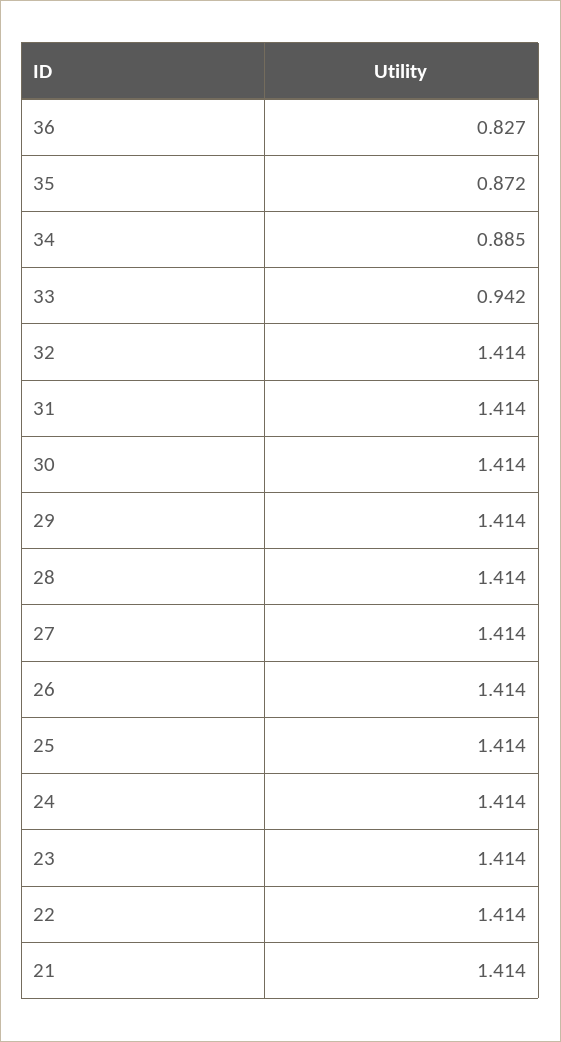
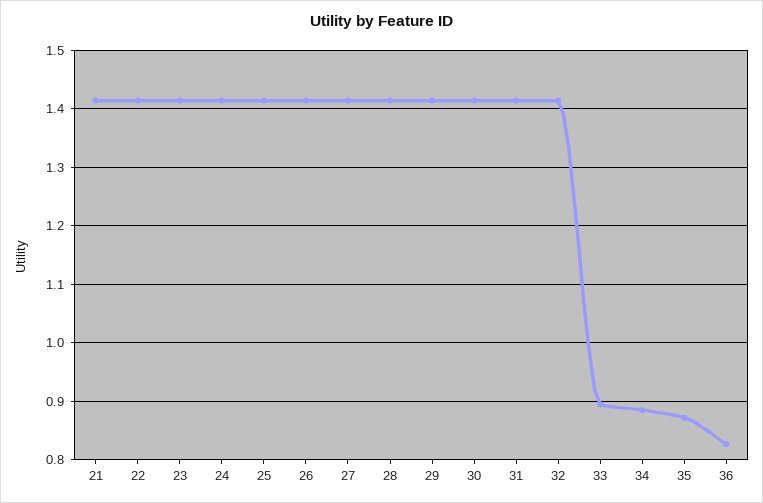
  {
    "36": 0.827,
    "35": 0.872,
    "34": 0.885,
-   "33": 0.942,
+   "33": 0.9,
    "32": 1.414,
    "31": 1.414,
    "30": 1.414,
    "29": 1.414,
    "28": 1.414,
    "27": 1.414,
    "26": 1.414,
    "25": 1.414,
    "24": 1.414,
    "23": 1.414,
    "22": 1.414,
    "21": 1.414
  }

